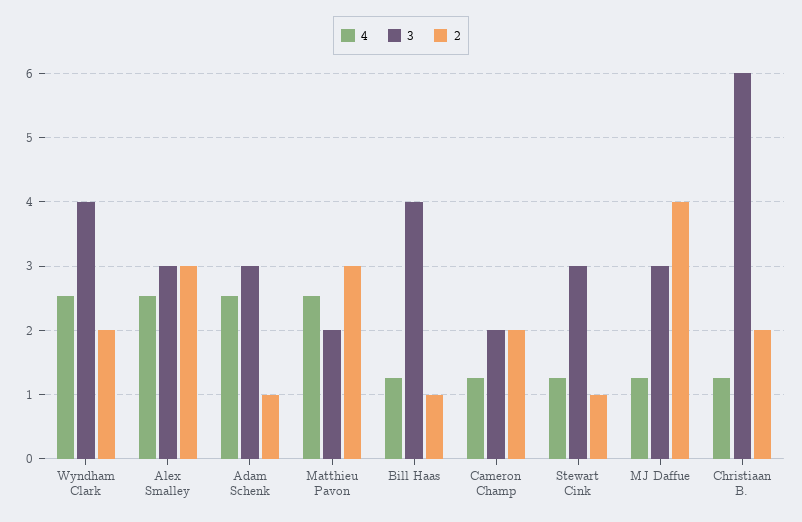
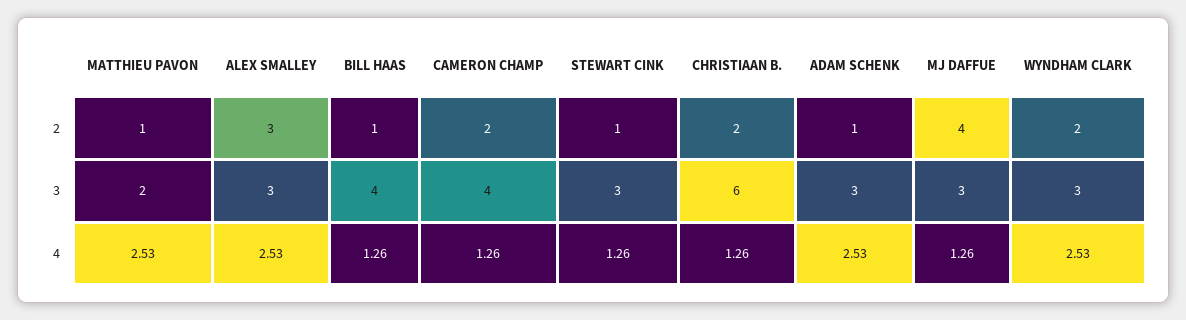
  {
    "4": {
      "Wyndham Clark": 2.53,
      "Alex Smalley": 2.53,
      "Adam Schenk": 2.53,
      "Matthieu Pavon": 2.53,
      "Bill Haas": 1.26,
      "Cameron Champ": 1.26,
      "Stewart Cink": 1.26,
      "MJ Daffue": 1.26,
      "Christiaan B.": 1.26
    },
    "3": {
-     "Wyndham Clark": 4,
+     "Wyndham Clark": 3,
      "Alex Smalley": 3,
      "Adam Schenk": 3,
      "Matthieu Pavon": 2,
      "Bill Haas": 4,
-     "Cameron Champ": 2,
+     "Cameron Champ": 4,
      "Stewart Cink": 3,
      "MJ Daffue": 3,
      "Christiaan B.": 6
    },
    "2": {
      "Wyndham Clark": 2,
      "Alex Smalley": 3,
      "Adam Schenk": 1,
-     "Matthieu Pavon": 3,
+     "Matthieu Pavon": 1,
      "Bill Haas": 1,
      "Cameron Champ": 2,
      "Stewart Cink": 1,
      "MJ Daffue": 4,
      "Christiaan B.": 2
    }
  }

